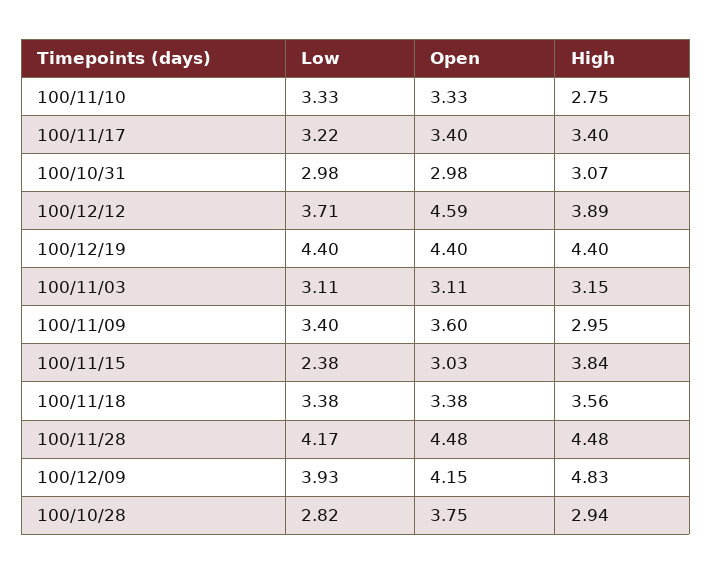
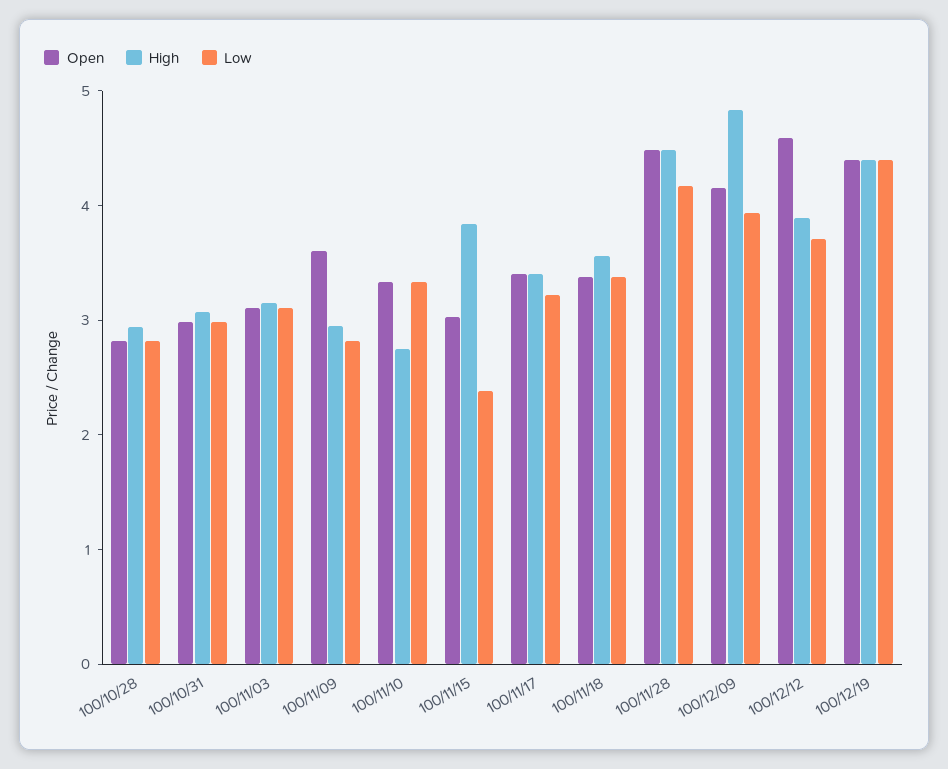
  {
    "Low": {
      "100/11/10": 3.33,
      "100/11/17": 3.22,
      "100/10/31": 2.98,
      "100/12/12": 3.71,
      "100/12/19": 4.4,
      "100/11/03": 3.11,
-     "100/11/09": 3.4,
+     "100/11/09": 2.8,
      "100/11/15": 2.38,
      "100/11/18": 3.38,
      "100/11/28": 4.17,
      "100/12/09": 3.93,
      "100/10/28": 2.82
    },
    "Open": {
      "100/11/10": 3.33,
      "100/11/17": 3.4,
      "100/10/31": 2.98,
      "100/12/12": 4.59,
      "100/12/19": 4.4,
      "100/11/03": 3.11,
      "100/11/09": 3.6,
      "100/11/15": 3.03,
      "100/11/18": 3.38,
      "100/11/28": 4.48,
      "100/12/09": 4.15,
-     "100/10/28": 3.75
+     "100/10/28": 2.8
    },
    "High": {
      "100/11/10": 2.75,
      "100/11/17": 3.4,
      "100/10/31": 3.07,
      "100/12/12": 3.89,
      "100/12/19": 4.4,
      "100/11/03": 3.15,
      "100/11/09": 2.95,
      "100/11/15": 3.84,
      "100/11/18": 3.56,
      "100/11/28": 4.48,
      "100/12/09": 4.83,
      "100/10/28": 2.94
    }
  }

